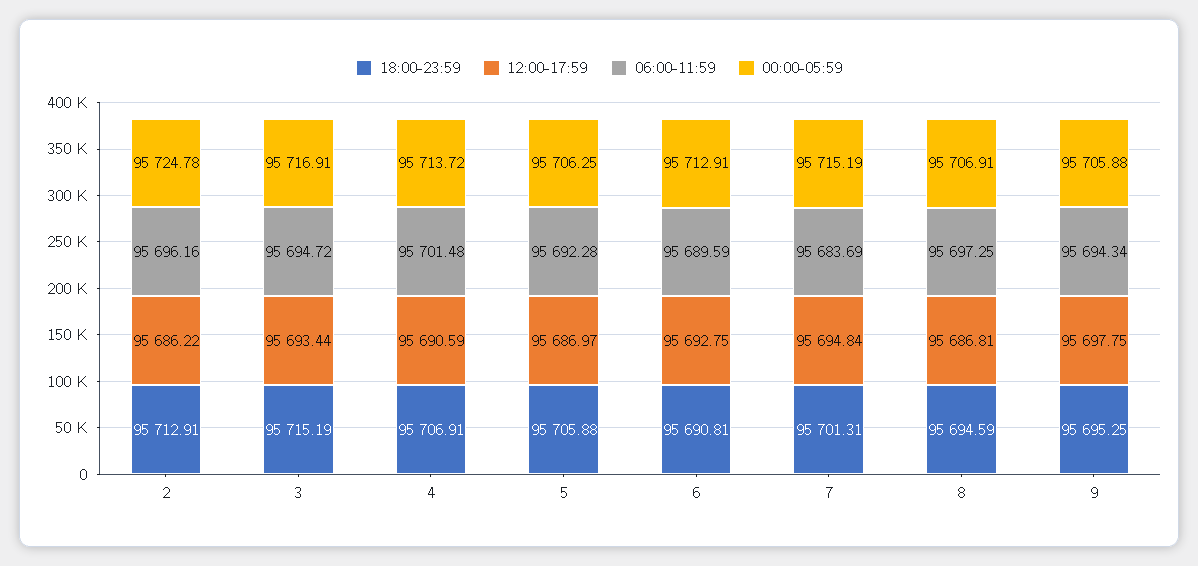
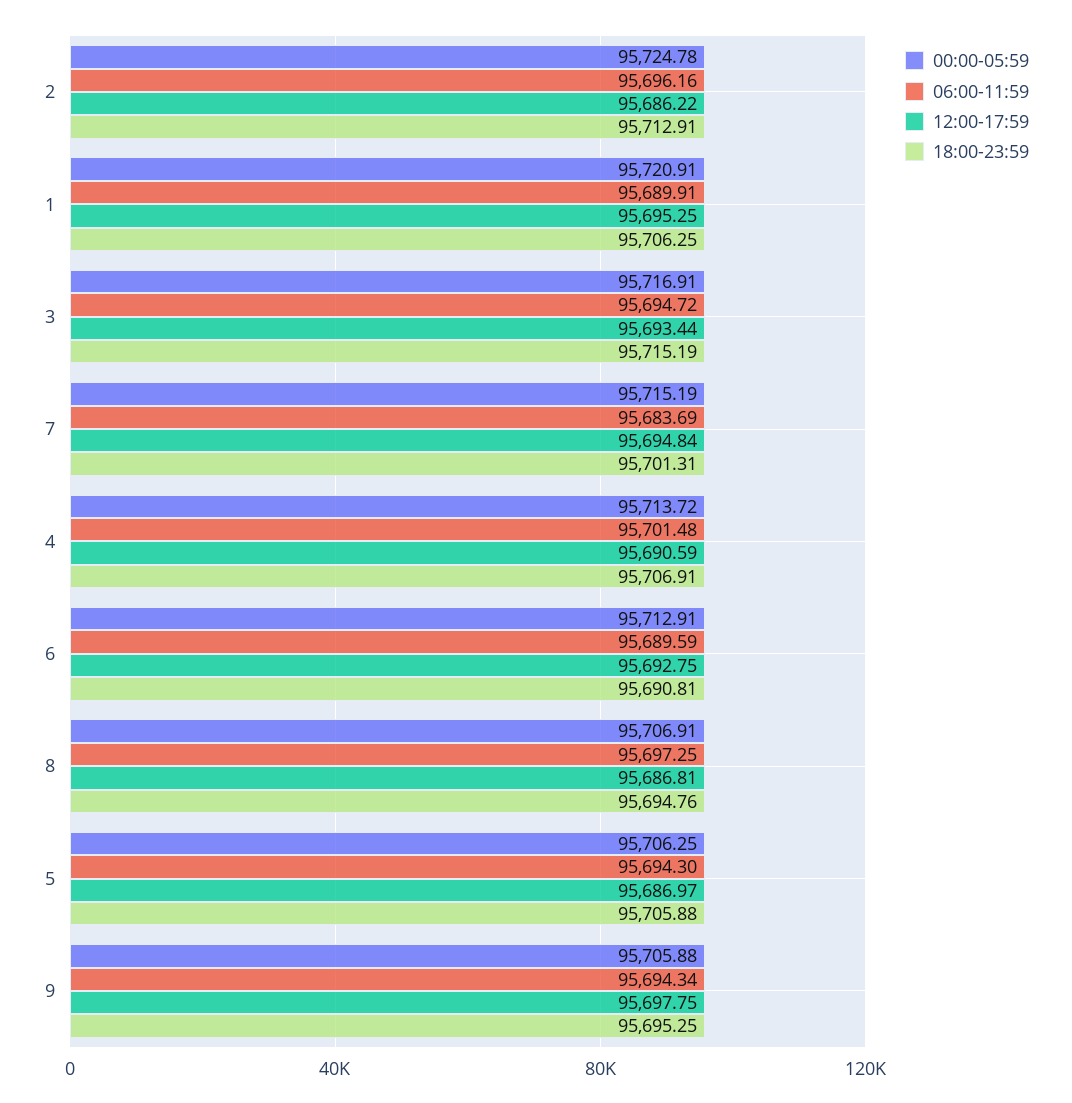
  {
    "18:00-23:59": {
      "2": 95712.91,
      "3": 95715.19,
      "4": 95706.91,
      "5": 95705.88,
      "6": 95690.81,
      "7": 95701.31,
-     "8": 95694.59,
+     "8": 95694.76,
-     "9": 95695.25
+     "9": 95695.25,
+     "1": 95706.25
    },
    "12:00-17:59": {
      "2": 95686.22,
      "3": 95693.44,
      "4": 95690.59,
      "5": 95686.97,
      "6": 95692.75,
      "7": 95694.84,
      "8": 95686.81,
-     "9": 95697.75
+     "9": 95697.75,
+     "1": 95695.25
    },
    "06:00-11:59": {
      "2": 95696.16,
      "3": 95694.72,
      "4": 95701.48,
-     "5": 95692.28,
+     "5": 95694.3,
      "6": 95689.59,
      "7": 95683.69,
      "8": 95697.25,
-     "9": 95694.34
+     "9": 95694.34,
+     "1": 95689.91
    },
    "00:00-05:59": {
      "2": 95724.78,
      "3": 95716.91,
      "4": 95713.72,
      "5": 95706.25,
      "6": 95712.91,
      "7": 95715.19,
      "8": 95706.91,
-     "9": 95705.88
+     "9": 95705.88,
+     "1": 95720.91
    }
  }

